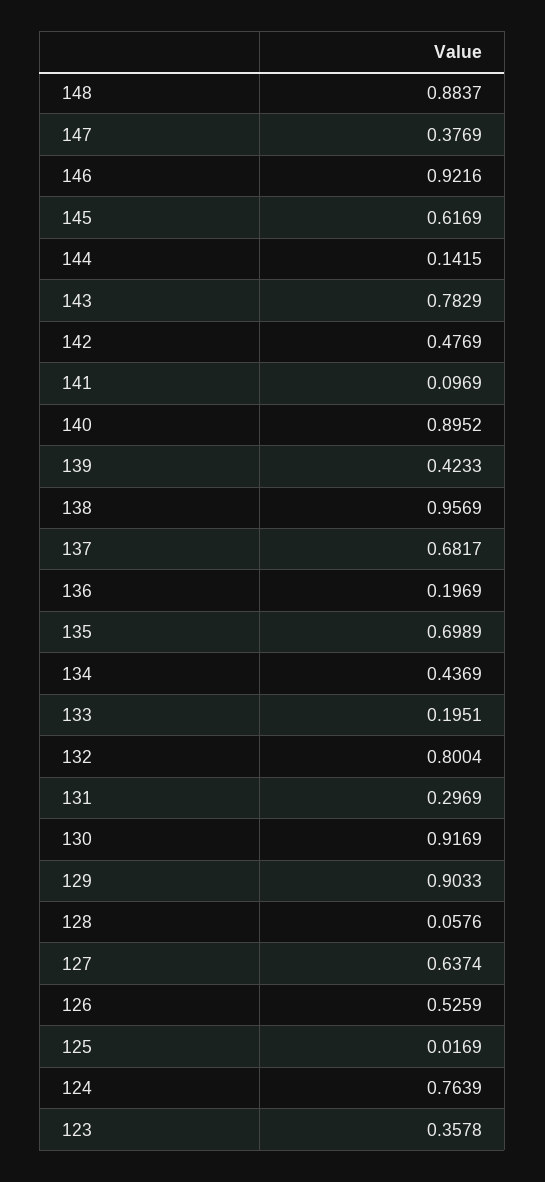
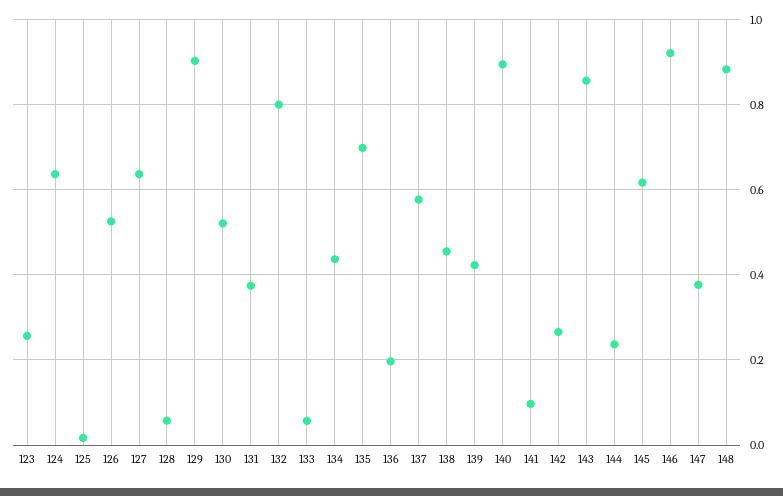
  {
    "148": 0.8837,
    "147": 0.3769,
    "146": 0.9216,
    "145": 0.6169,
-   "144": 0.1415,
+   "144": 0.24,
-   "143": 0.7829,
+   "143": 0.86,
-   "142": 0.4769,
+   "142": 0.26,
    "141": 0.0969,
    "140": 0.8952,
    "139": 0.4233,
-   "138": 0.9569,
+   "138": 0.46,
-   "137": 0.6817,
+   "137": 0.58,
    "136": 0.1969,
    "135": 0.6989,
    "134": 0.4369,
-   "133": 0.1951,
+   "133": 0.06,
    "132": 0.8004,
-   "131": 0.2969,
+   "131": 0.38,
-   "130": 0.9169,
+   "130": 0.52,
    "129": 0.9033,
    "128": 0.0576,
    "127": 0.6374,
    "126": 0.5259,
    "125": 0.0169,
-   "124": 0.7639,
+   "124": 0.64,
-   "123": 0.3578
+   "123": 0.26
  }

